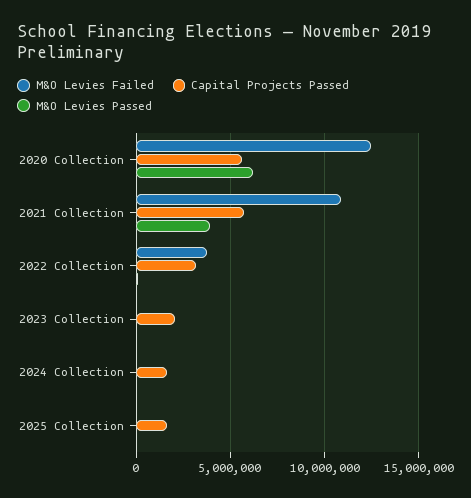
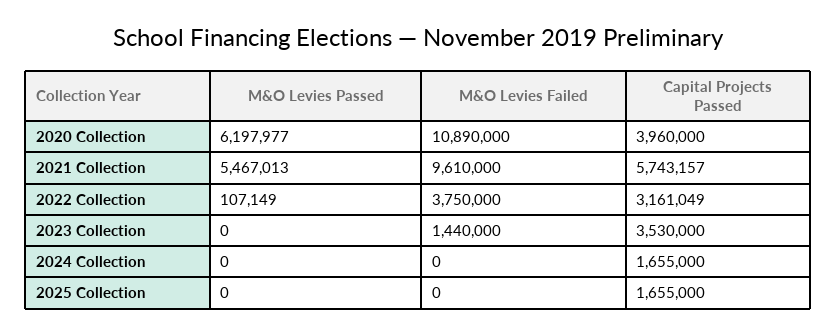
  {
    "M&O Levies Failed": {
-     "2020 Collection": 12500000,
+     "2020 Collection": 10890000,
-     "2021 Collection": 11000000,
+     "2021 Collection": 9610000,
      "2022 Collection": 3750000,
-     "2023 Collection": 0,
+     "2023 Collection": 1440000,
      "2024 Collection": 0,
      "2025 Collection": 0
    },
    "Capital Projects Passed": {
-     "2020 Collection": 5500000,
+     "2020 Collection": 3960000,
      "2021 Collection": 5743157,
      "2022 Collection": 3161049,
-     "2023 Collection": 2000000,
+     "2023 Collection": 3530000,
      "2024 Collection": 1655000,
      "2025 Collection": 1655000
    },
    "M&O Levies Passed": {
      "2020 Collection": 6197977,
-     "2021 Collection": 4000000,
+     "2021 Collection": 5467013,
      "2022 Collection": 107149,
      "2023 Collection": 0,
      "2024 Collection": 0,
      "2025 Collection": 0
    }
  }

